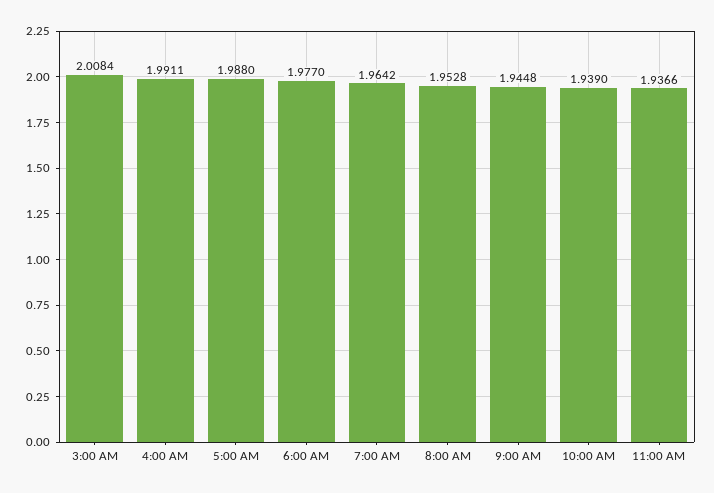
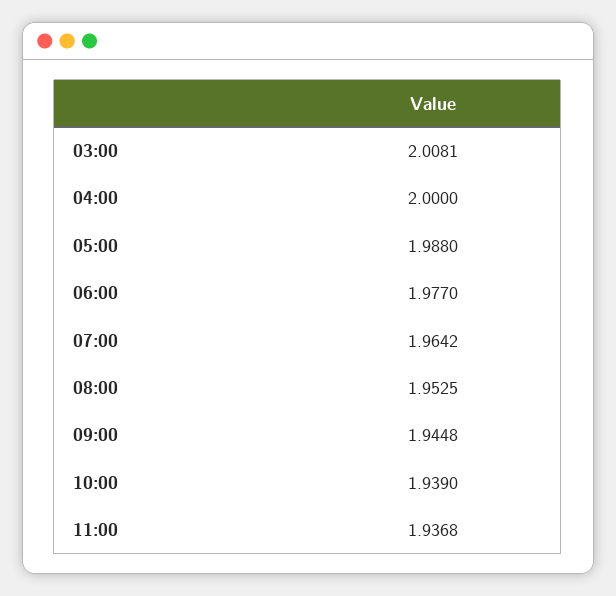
  {
-   "3:00 AM": 2.0084,
+   "3:00 AM": 2.0081,
-   "4:00 AM": 1.9911,
+   "4:00 AM": 2,
    "5:00 AM": 1.988,
    "6:00 AM": 1.977,
    "7:00 AM": 1.9642,
-   "8:00 AM": 1.9528,
+   "8:00 AM": 1.9525,
    "9:00 AM": 1.9448,
    "10:00 AM": 1.939,
-   "11:00 AM": 1.9366
+   "11:00 AM": 1.9368
  }

